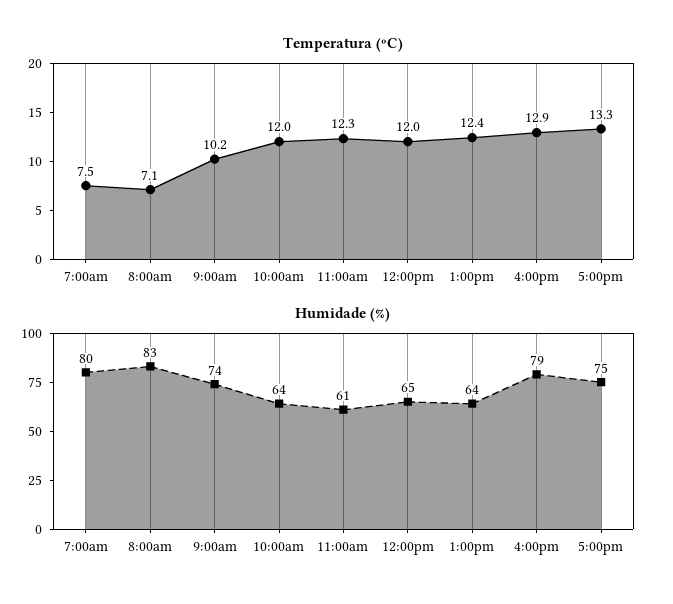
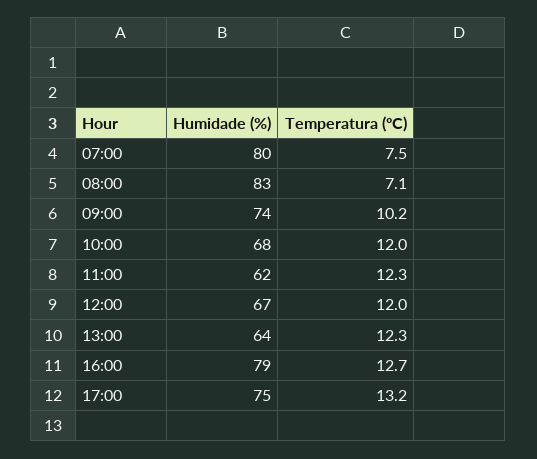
  {
    "Temperatura (ºC)": {
      "7:00am": 7.5,
      "8:00am": 7.1,
      "9:00am": 10.2,
      "10:00am": 12,
      "11:00am": 12.3,
      "12:00pm": 12,
-     "1:00pm": 12.4,
+     "1:00pm": 12.3,
-     "4:00pm": 12.9,
+     "4:00pm": 12.7,
-     "5:00pm": 13.3
+     "5:00pm": 13.2
    },
    "Humidade (%)": {
      "7:00am": 80,
      "8:00am": 83,
      "9:00am": 74,
-     "10:00am": 64,
+     "10:00am": 68,
-     "11:00am": 61,
+     "11:00am": 62,
-     "12:00pm": 65,
+     "12:00pm": 67,
      "1:00pm": 64,
      "4:00pm": 79,
      "5:00pm": 75
    }
  }

